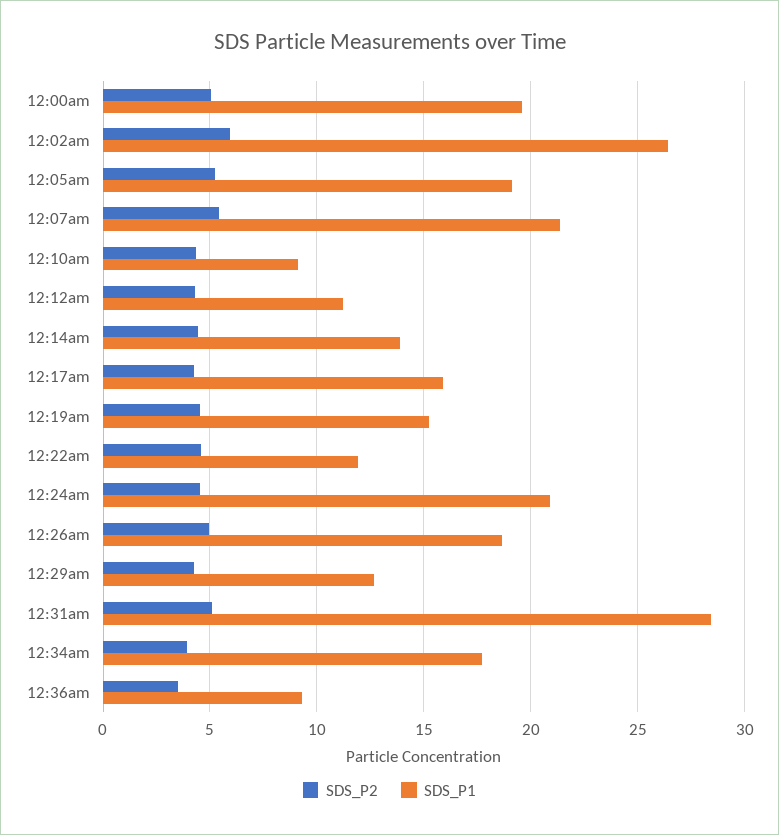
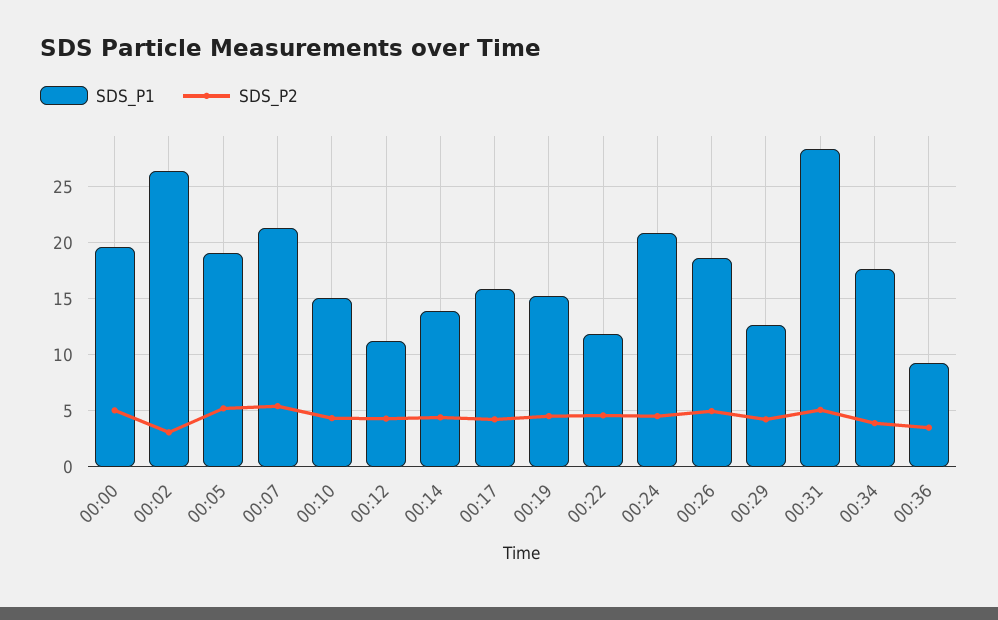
  {
    "SDS_P2": {
      "12:00am": 5,
-     "12:02am": 6,
+     "12:02am": 3,
      "12:05am": 5,
      "12:07am": 5.5,
      "12:10am": 4.5,
      "12:12am": 4.5,
      "12:14am": 4.5,
      "12:17am": 4.5,
      "12:19am": 4.5,
      "12:22am": 4.5,
      "12:24am": 4.5,
      "12:26am": 5,
      "12:29am": 4.5,
      "12:31am": 5,
      "12:34am": 4,
      "12:36am": 3.5
    },
    "SDS_P1": {
      "12:00am": 19.5,
      "12:02am": 26.5,
      "12:05am": 19,
      "12:07am": 21.5,
-     "12:10am": 9,
+     "12:10am": 15,
      "12:12am": 11,
      "12:14am": 14,
      "12:17am": 16,
      "12:19am": 15.5,
      "12:22am": 12,
      "12:24am": 21,
      "12:26am": 18.5,
      "12:29am": 12.5,
      "12:31am": 28.5,
      "12:34am": 17.5,
      "12:36am": 9.5
    }
  }

